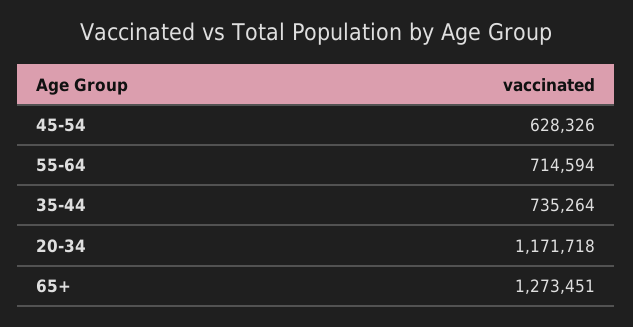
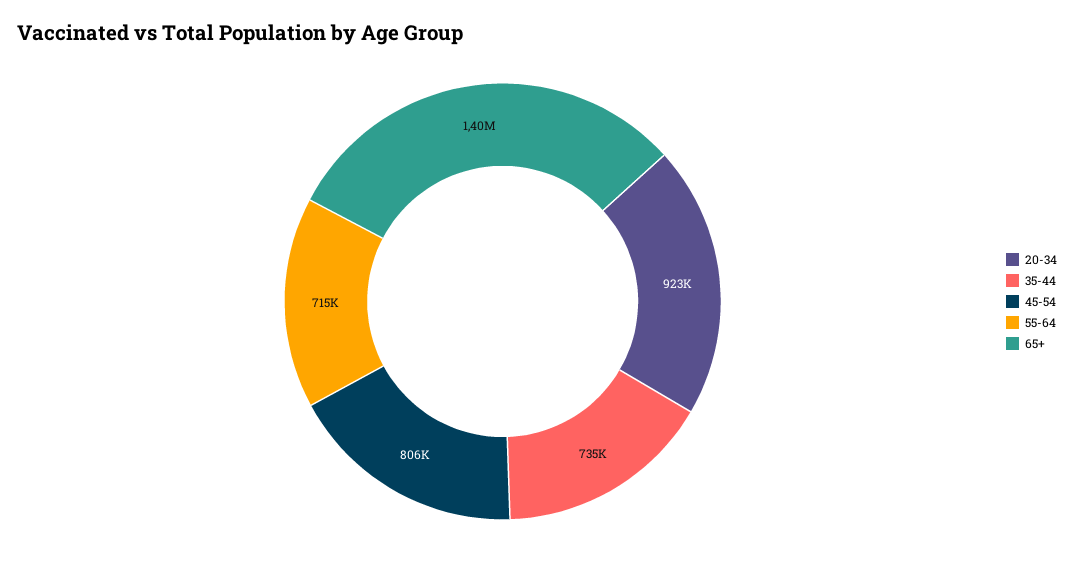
  {
-   "45-54": 628326,
+   "45-54": 806000,
    "55-64": 714594,
    "35-44": 735264,
-   "20-34": 1171718,
+   "20-34": 923000,
-   "65+": 1273451
+   "65+": 1400000
  }

